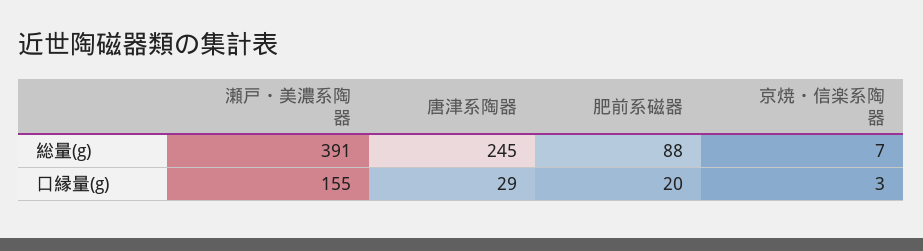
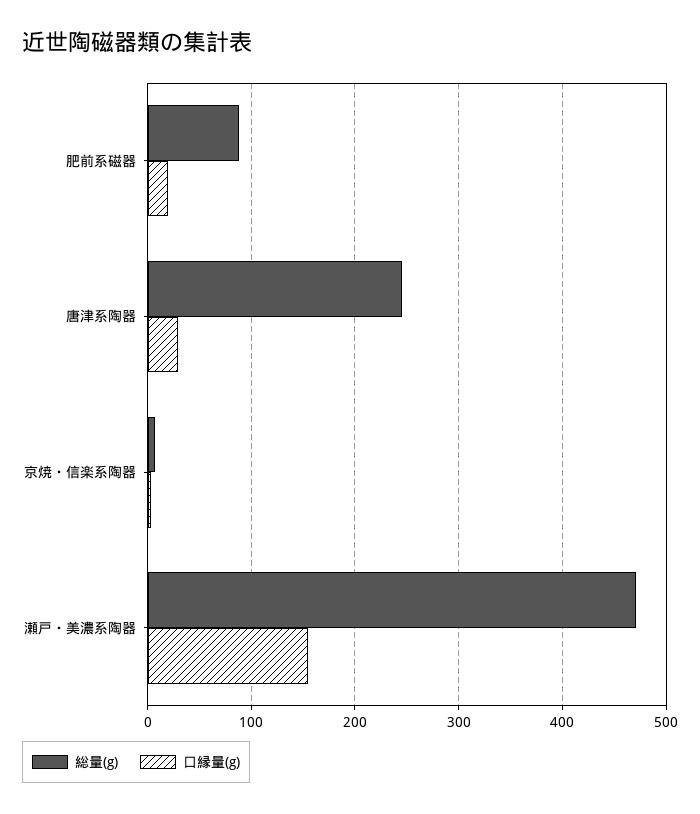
  {
    "総量(g)": {
-     "瀬戸・美濃系陶器": 391,
+     "瀬戸・美濃系陶器": 470,
      "唐津系陶器": 245,
      "肥前系磁器": 88,
      "京焼・信楽系陶器": 7
    },
    "口縁量(g)": {
      "瀬戸・美濃系陶器": 155,
      "唐津系陶器": 29,
      "肥前系磁器": 20,
      "京焼・信楽系陶器": 3
    }
  }

